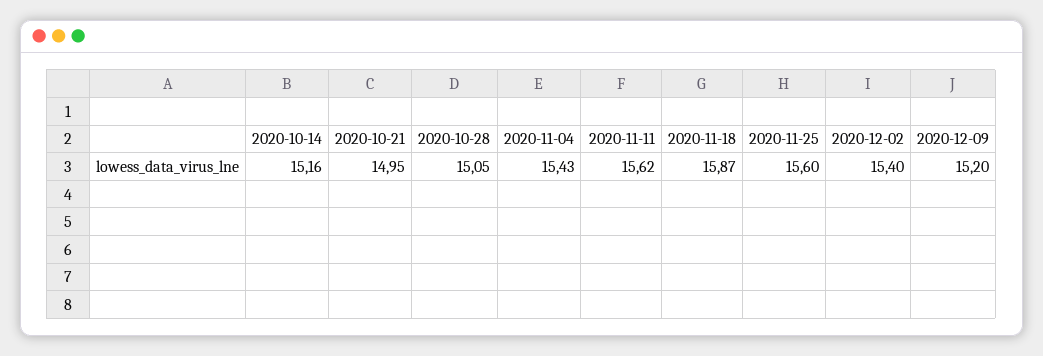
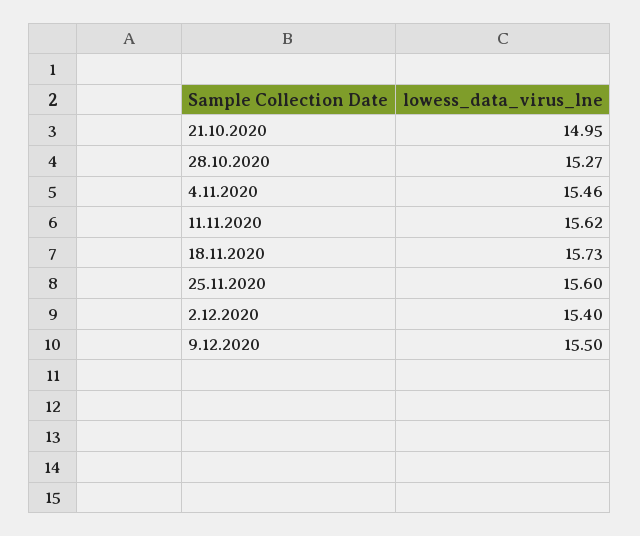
  {
-   "2020-10-14": 15.16,
    "2020-10-21": 14.95,
-   "2020-10-28": 15.05,
+   "2020-10-28": 15.27,
-   "2020-11-04": 15.43,
+   "2020-11-04": 15.46,
    "2020-11-11": 15.62,
-   "2020-11-18": 15.87,
+   "2020-11-18": 15.73,
    "2020-11-25": 15.6,
    "2020-12-02": 15.4,
-   "2020-12-09": 15.2
+   "2020-12-09": 15.5
  }

